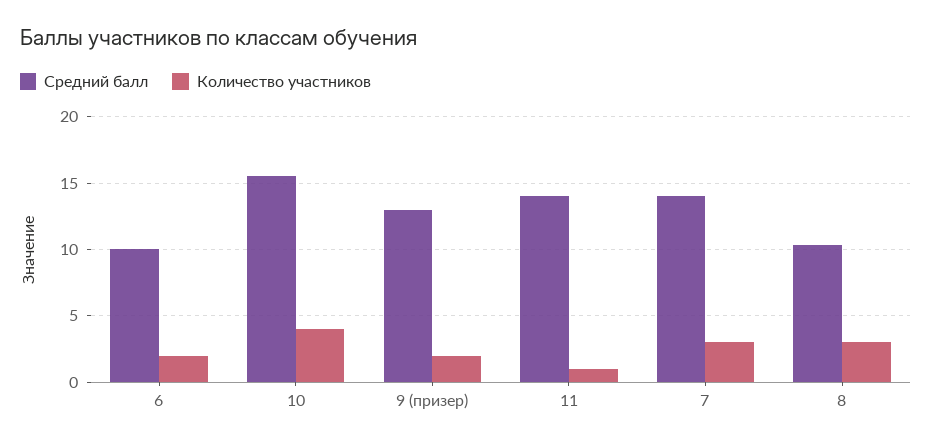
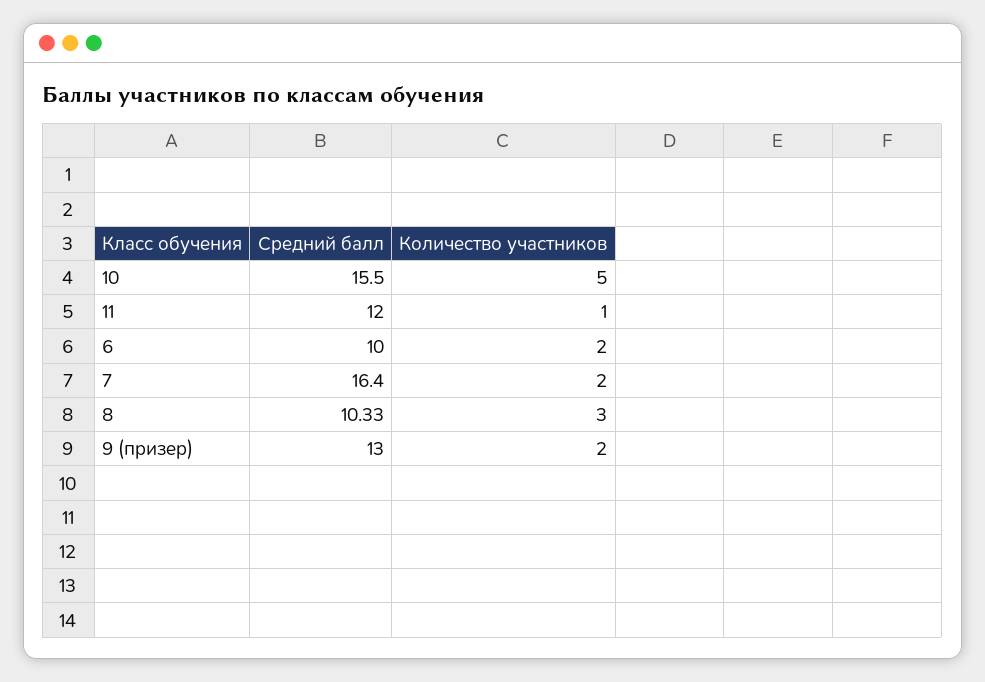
  {
    "Средний балл": {
      "6": 10,
      "10": 15.5,
      "9 (призер)": 13,
-     "11": 14,
+     "11": 12,
-     "7": 14,
+     "7": 16.4,
      "8": 10.33
    },
    "Количество участников": {
      "6": 2,
-     "10": 4,
+     "10": 5,
      "9 (призер)": 2,
      "11": 1,
-     "7": 3,
+     "7": 2,
      "8": 3
    }
  }

